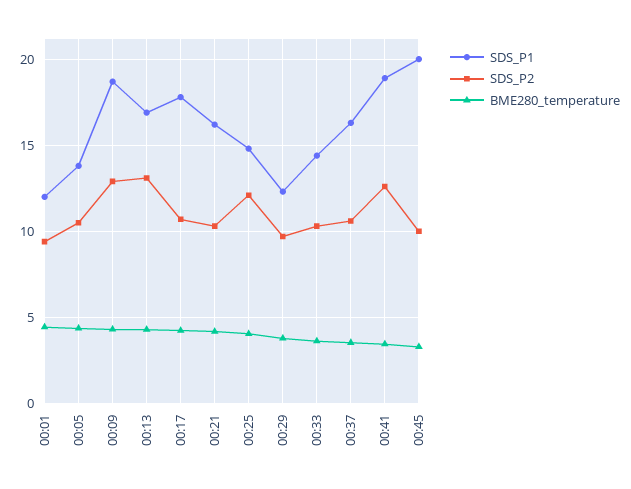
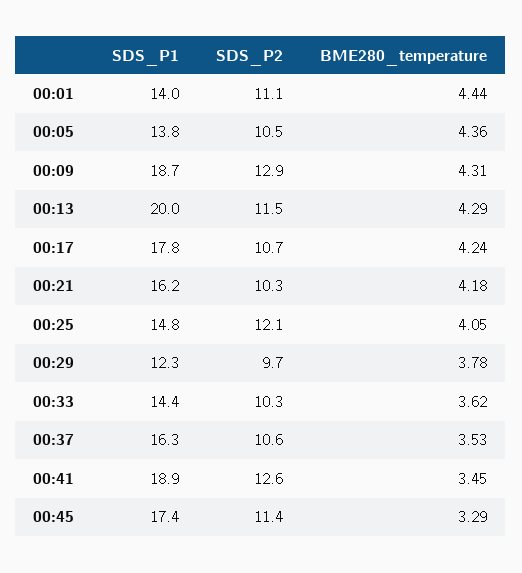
  {
    "SDS_P1": {
-     "00:01": 12,
+     "00:01": 14,
      "00:05": 13.8,
      "00:09": 18.7,
-     "00:13": 17,
+     "00:13": 20,
      "00:17": 17.8,
      "00:21": 16.2,
      "00:25": 14.8,
      "00:29": 12.3,
      "00:33": 14.4,
      "00:37": 16.3,
      "00:41": 18.9,
-     "00:45": 20
+     "00:45": 17.4
    },
    "SDS_P2": {
-     "00:01": 9.5,
+     "00:01": 11.1,
      "00:05": 10.5,
      "00:09": 12.9,
-     "00:13": 13,
+     "00:13": 11.5,
      "00:17": 10.7,
      "00:21": 10.3,
      "00:25": 12.1,
      "00:29": 9.7,
      "00:33": 10.3,
      "00:37": 10.6,
      "00:41": 12.6,
-     "00:45": 10
+     "00:45": 11.4
    },
    "BME280_temperature": {
      "00:01": 4.44,
      "00:05": 4.36,
      "00:09": 4.31,
      "00:13": 4.29,
      "00:17": 4.24,
      "00:21": 4.18,
      "00:25": 4.05,
      "00:29": 3.78,
      "00:33": 3.62,
      "00:37": 3.53,
      "00:41": 3.45,
      "00:45": 3.29
    }
  }

